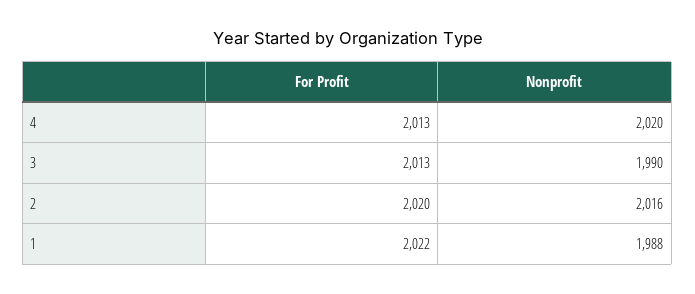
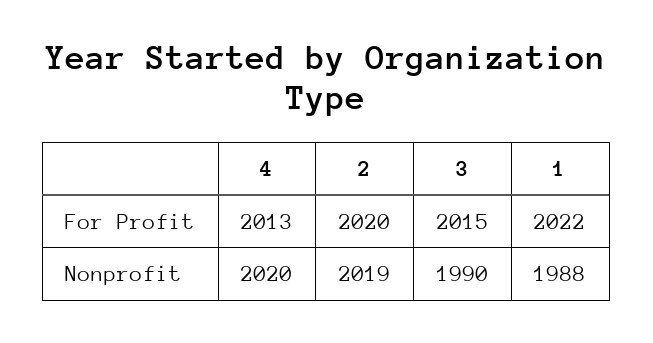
  {
    "For Profit": {
      "4": 2013,
-     "3": 2013,
+     "3": 2015,
      "2": 2020,
      "1": 2022
    },
    "Nonprofit": {
      "4": 2020,
      "3": 1990,
-     "2": 2016,
+     "2": 2019,
      "1": 1988
    }
  }

